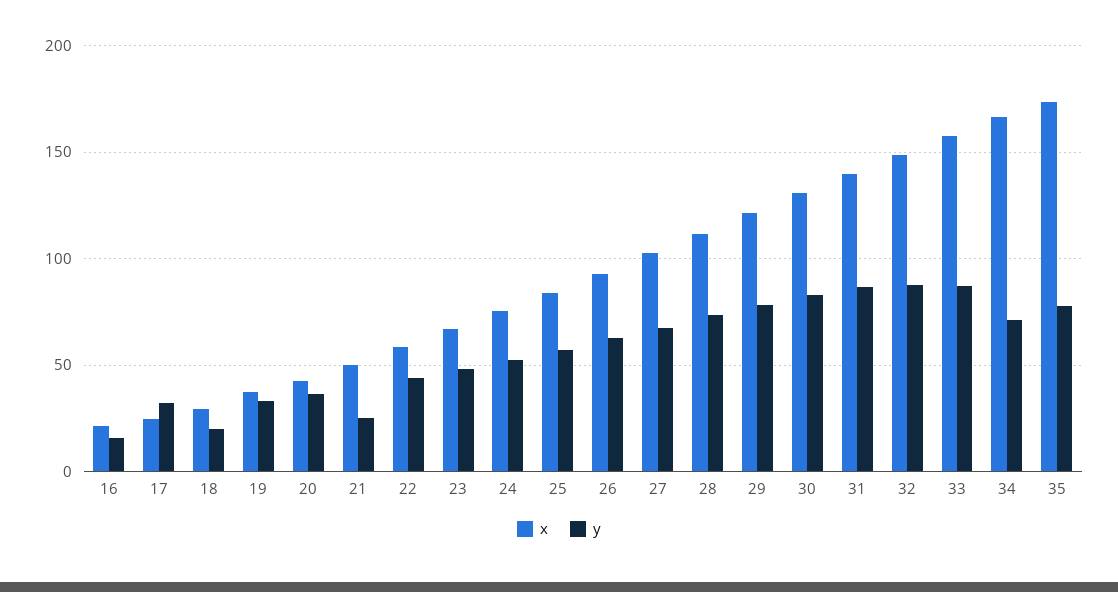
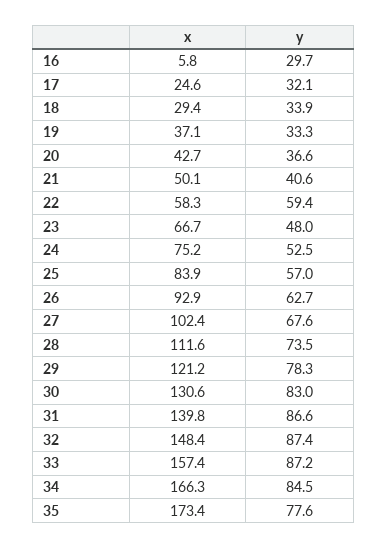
  {
    "x": {
-     "16": 20,
+     "16": 5.8,
      "17": 24.6,
      "18": 29.4,
      "19": 37.1,
      "20": 42.7,
      "21": 50.1,
      "22": 58.3,
      "23": 66.7,
      "24": 75.2,
      "25": 83.9,
      "26": 92.9,
      "27": 102.4,
      "28": 111.6,
      "29": 121.2,
      "30": 130.6,
      "31": 139.8,
      "32": 148.4,
      "33": 157.4,
      "34": 166.3,
      "35": 173.4
    },
    "y": {
-     "16": 15,
+     "16": 29.7,
      "17": 32.1,
-     "18": 20,
+     "18": 33.9,
      "19": 33.3,
      "20": 36.6,
-     "21": 25,
+     "21": 40.6,
-     "22": 45,
+     "22": 59.4,
      "23": 48,
      "24": 52.5,
      "25": 57,
      "26": 62.7,
      "27": 67.6,
      "28": 73.5,
      "29": 78.3,
      "30": 83,
      "31": 86.6,
      "32": 87.4,
      "33": 87.2,
-     "34": 70,
+     "34": 84.5,
      "35": 77.6
    }
  }

